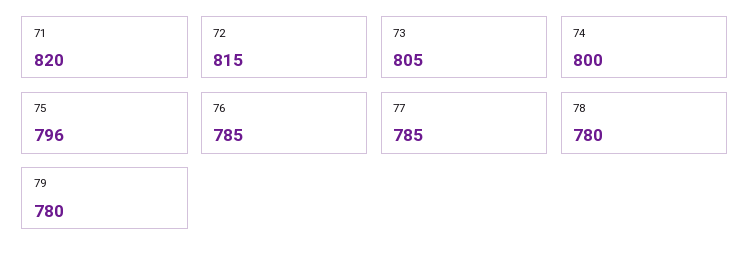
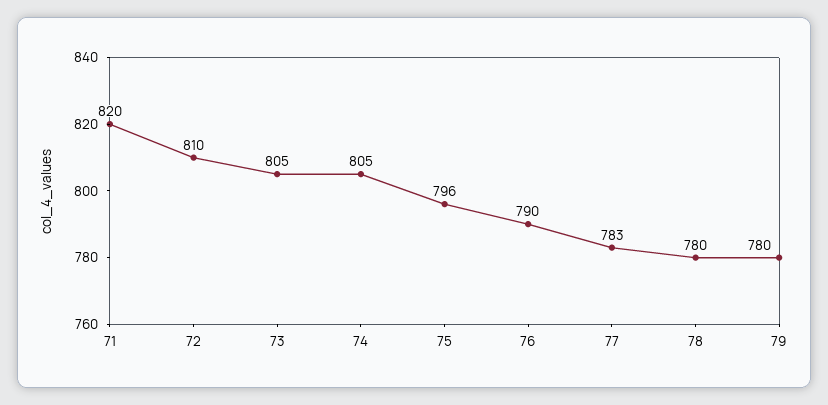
  {
    "71": 820,
-   "72": 815,
+   "72": 810,
    "73": 805,
-   "74": 800,
+   "74": 805,
    "75": 796,
-   "76": 785,
+   "76": 790,
-   "77": 785,
+   "77": 783,
    "78": 780,
    "79": 780
  }

